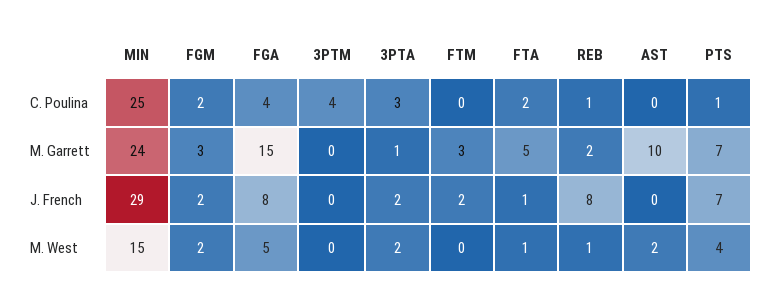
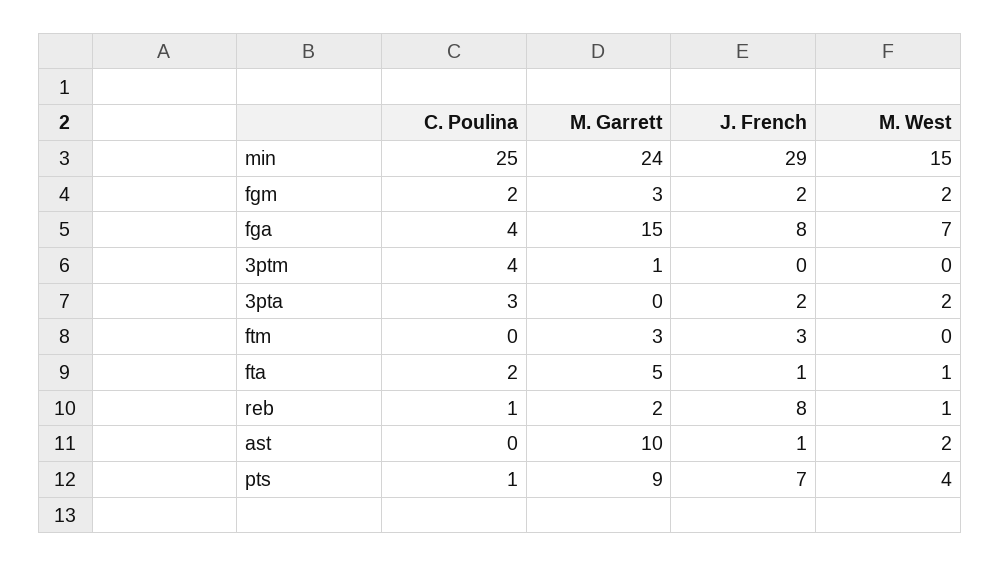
  {
    "MIN": {
      "C. Poulina": 25,
      "M. Garrett": 24,
      "J. French": 29,
      "M. West": 15
    },
    "FGM": {
      "C. Poulina": 2,
      "M. Garrett": 3,
      "J. French": 2,
      "M. West": 2
    },
    "FGA": {
      "C. Poulina": 4,
      "M. Garrett": 15,
      "J. French": 8,
-     "M. West": 5
+     "M. West": 7
    },
    "3PTM": {
      "C. Poulina": 4,
-     "M. Garrett": 0,
+     "M. Garrett": 1,
      "J. French": 0,
      "M. West": 0
    },
    "3PTA": {
      "C. Poulina": 3,
-     "M. Garrett": 1,
+     "M. Garrett": 0,
      "J. French": 2,
      "M. West": 2
    },
    "FTM": {
      "C. Poulina": 0,
      "M. Garrett": 3,
-     "J. French": 2,
+     "J. French": 3,
      "M. West": 0
    },
    "FTA": {
      "C. Poulina": 2,
      "M. Garrett": 5,
      "J. French": 1,
      "M. West": 1
    },
    "REB": {
      "C. Poulina": 1,
      "M. Garrett": 2,
      "J. French": 8,
      "M. West": 1
    },
    "AST": {
      "C. Poulina": 0,
      "M. Garrett": 10,
-     "J. French": 0,
+     "J. French": 1,
      "M. West": 2
    },
    "PTS": {
      "C. Poulina": 1,
-     "M. Garrett": 7,
+     "M. Garrett": 9,
      "J. French": 7,
      "M. West": 4
    }
  }

